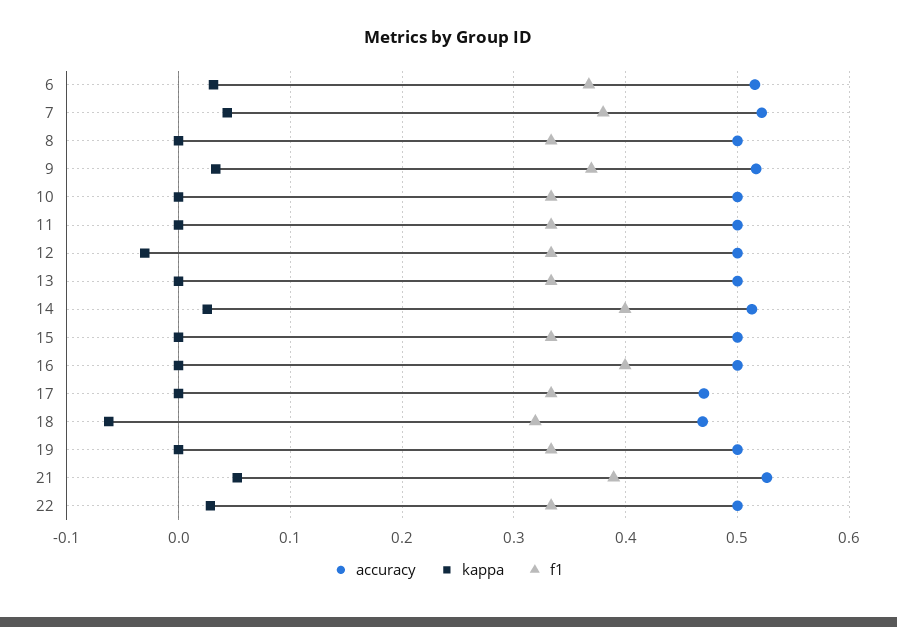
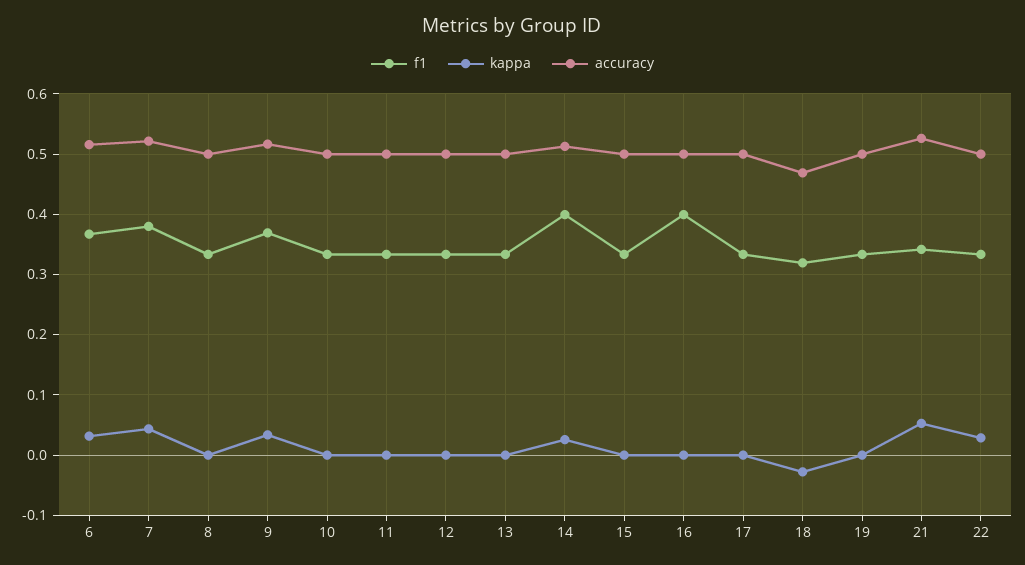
  {
    "accuracy": {
      "6": 0.52,
      "7": 0.52,
      "8": 0.5,
      "9": 0.52,
      "10": 0.5,
      "11": 0.5,
      "12": 0.5,
      "13": 0.5,
      "14": 0.51,
      "15": 0.5,
      "16": 0.5,
-     "17": 0.47,
+     "17": 0.5,
      "18": 0.47,
      "19": 0.5,
      "21": 0.53,
      "22": 0.5
    },
    "kappa": {
      "6": 0.03,
      "7": 0.04,
      "8": 0,
      "9": 0.03,
      "10": 0,
      "11": 0,
-     "12": -0.03,
+     "12": 0,
      "13": 0,
      "14": 0.03,
      "15": 0,
      "16": 0,
      "17": 0,
-     "18": -0.06,
+     "18": -0.03,
      "19": 0,
      "21": 0.05,
      "22": 0.03
    },
    "f1": {
      "6": 0.37,
      "7": 0.38,
      "8": 0.33,
      "9": 0.37,
      "10": 0.33,
      "11": 0.33,
      "12": 0.33,
      "13": 0.33,
      "14": 0.4,
      "15": 0.33,
      "16": 0.4,
      "17": 0.33,
      "18": 0.32,
      "19": 0.33,
-     "21": 0.39,
+     "21": 0.34,
      "22": 0.33
    }
  }

